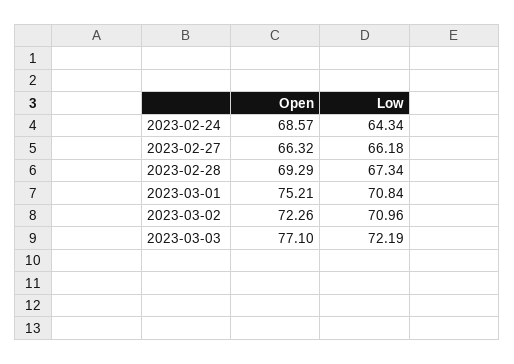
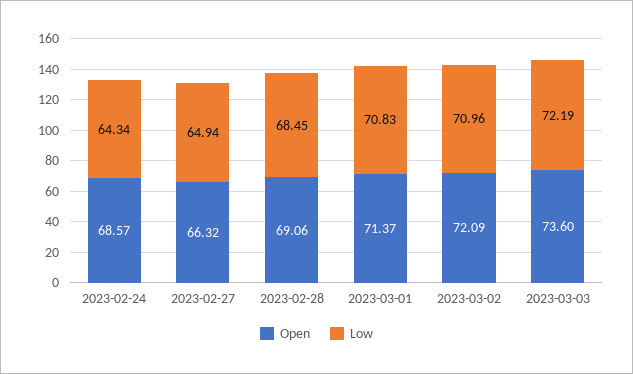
  {
    "Open": {
      "2023-02-24": 68.57,
      "2023-02-27": 66.32,
-     "2023-02-28": 69.29,
+     "2023-02-28": 69.06,
-     "2023-03-01": 75.21,
+     "2023-03-01": 71.37,
-     "2023-03-02": 72.26,
+     "2023-03-02": 72.09,
-     "2023-03-03": 77.1
+     "2023-03-03": 73.6
    },
    "Low": {
      "2023-02-24": 64.34,
-     "2023-02-27": 66.18,
+     "2023-02-27": 64.94,
-     "2023-02-28": 67.34,
+     "2023-02-28": 68.45,
-     "2023-03-01": 70.84,
+     "2023-03-01": 70.83,
      "2023-03-02": 70.96,
      "2023-03-03": 72.19
    }
  }

